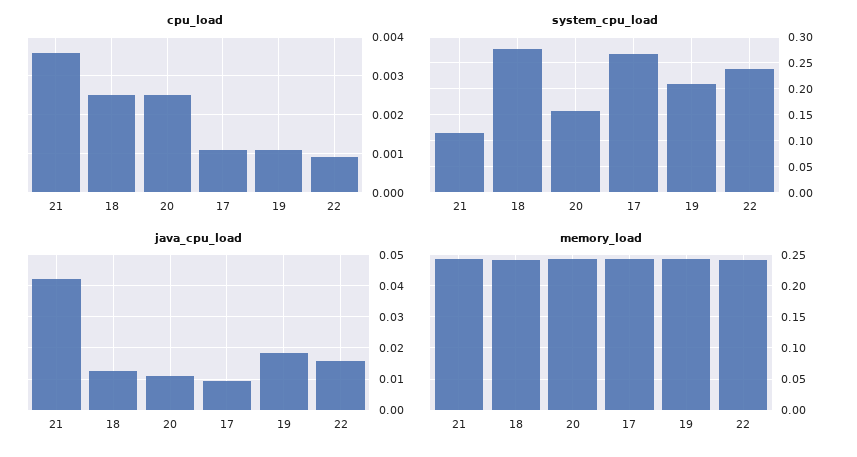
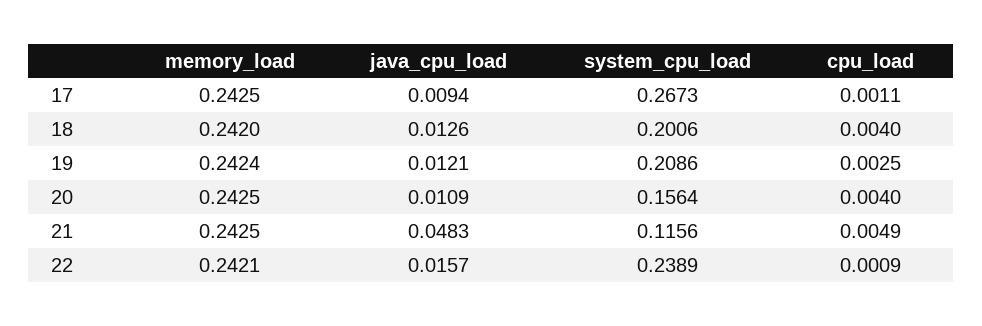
  {
    "cpu_load": {
-     "21": 0.0035,
+     "21": 0.0049,
-     "18": 0.0025,
+     "18": 0.004,
-     "20": 0.0025,
+     "20": 0.004,
      "17": 0.0011,
-     "19": 0.001,
+     "19": 0.0025,
      "22": 0.0009
    },
    "system_cpu_load": {
      "21": 0.1156,
-     "18": 0.275,
+     "18": 0.2006,
      "20": 0.1564,
      "17": 0.2673,
      "19": 0.2086,
      "22": 0.2389
    },
    "java_cpu_load": {
-     "21": 0.042,
+     "21": 0.0483,
      "18": 0.0126,
      "20": 0.0109,
      "17": 0.0094,
-     "19": 0.018,
+     "19": 0.0121,
      "22": 0.0157
    },
    "memory_load": {
      "21": 0.2425,
      "18": 0.242,
      "20": 0.2425,
      "17": 0.2425,
      "19": 0.2424,
      "22": 0.2421
    }
  }

